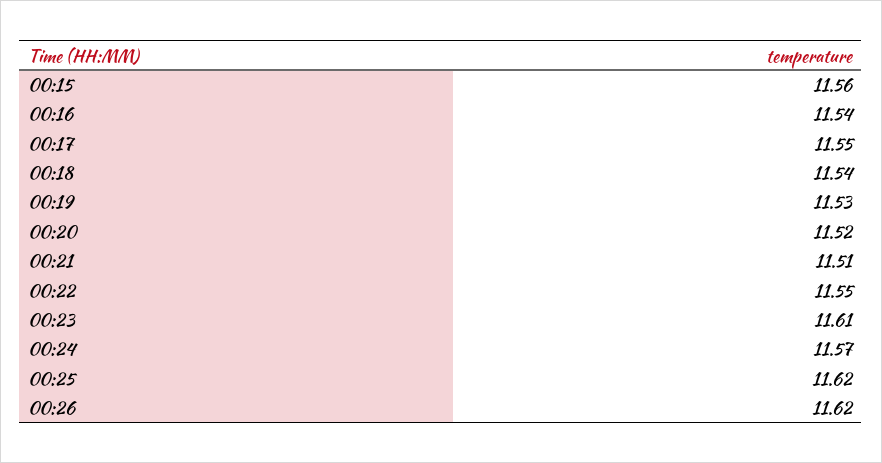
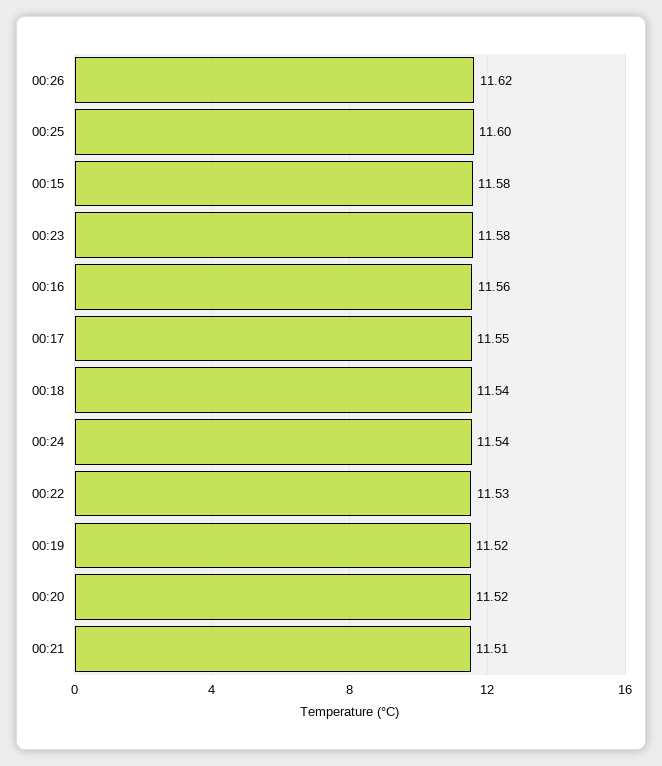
  {
-   "00:15": 11.56,
+   "00:15": 11.58,
-   "00:16": 11.54,
+   "00:16": 11.56,
    "00:17": 11.55,
    "00:18": 11.54,
-   "00:19": 11.53,
+   "00:19": 11.52,
    "00:20": 11.52,
    "00:21": 11.51,
-   "00:22": 11.55,
+   "00:22": 11.53,
-   "00:23": 11.61,
+   "00:23": 11.58,
-   "00:24": 11.57,
+   "00:24": 11.54,
-   "00:25": 11.62,
+   "00:25": 11.6,
    "00:26": 11.62
  }

